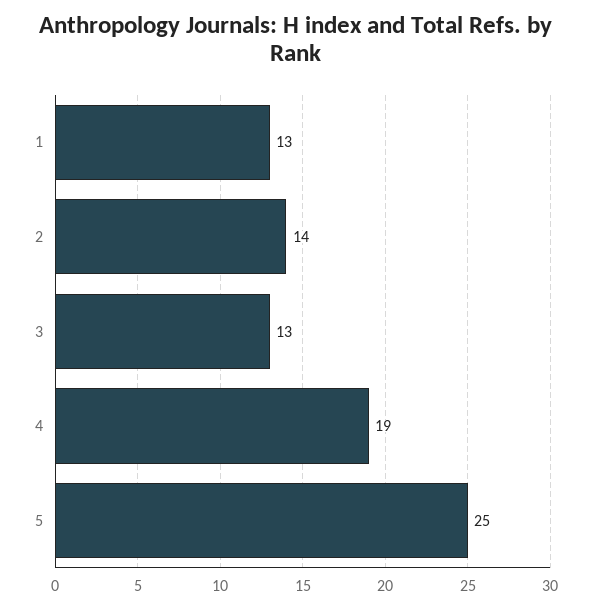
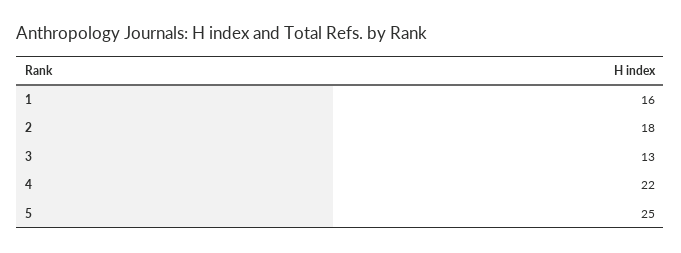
  {
-   "1": 13,
+   "1": 16,
-   "2": 14,
+   "2": 18,
    "3": 13,
-   "4": 19,
+   "4": 22,
    "5": 25
  }

